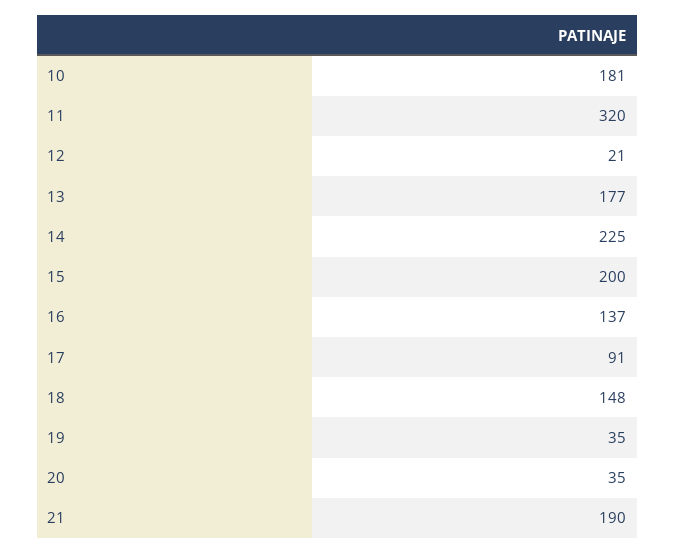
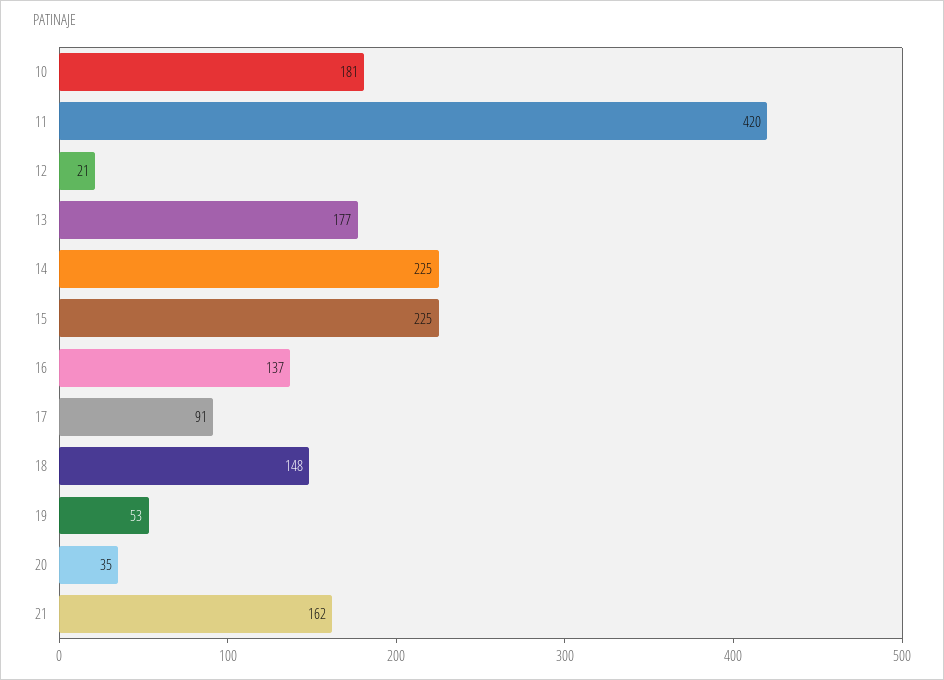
  {
    "10": 181,
-   "11": 320,
+   "11": 420,
    "12": 21,
    "13": 177,
    "14": 225,
-   "15": 200,
+   "15": 225,
    "16": 137,
    "17": 91,
    "18": 148,
-   "19": 35,
+   "19": 53,
    "20": 35,
-   "21": 190
+   "21": 162
  }

